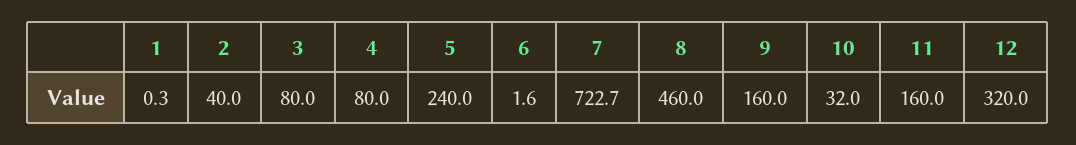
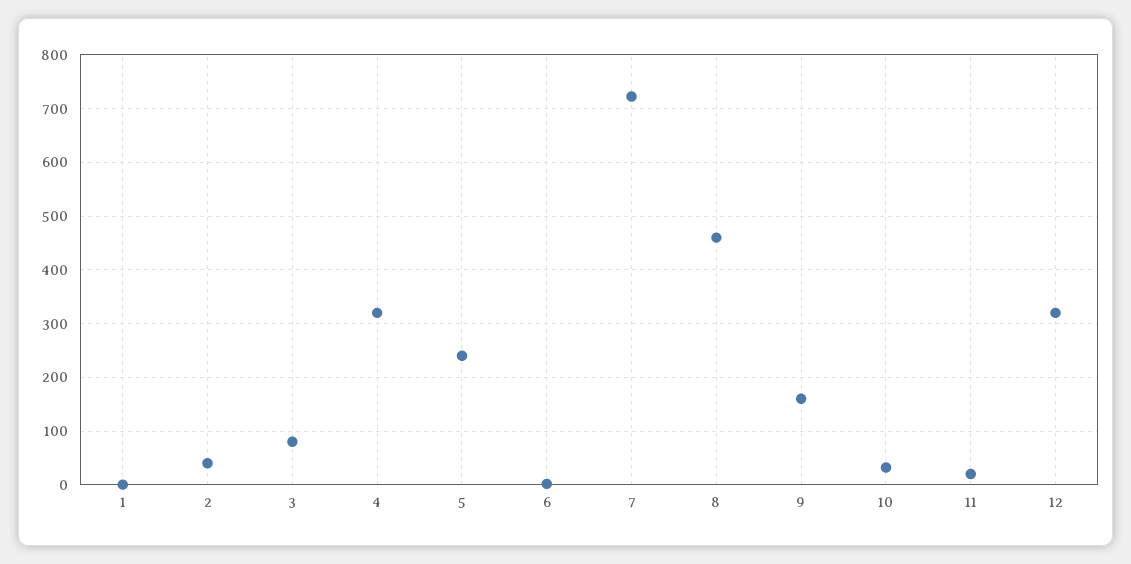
  {
    "1": 0.3,
    "2": 40,
    "3": 80,
-   "4": 80,
+   "4": 320,
    "5": 240,
    "6": 1.6,
    "7": 722.7,
    "8": 460,
    "9": 160,
    "10": 32,
-   "11": 160,
+   "11": 20,
    "12": 320
  }

